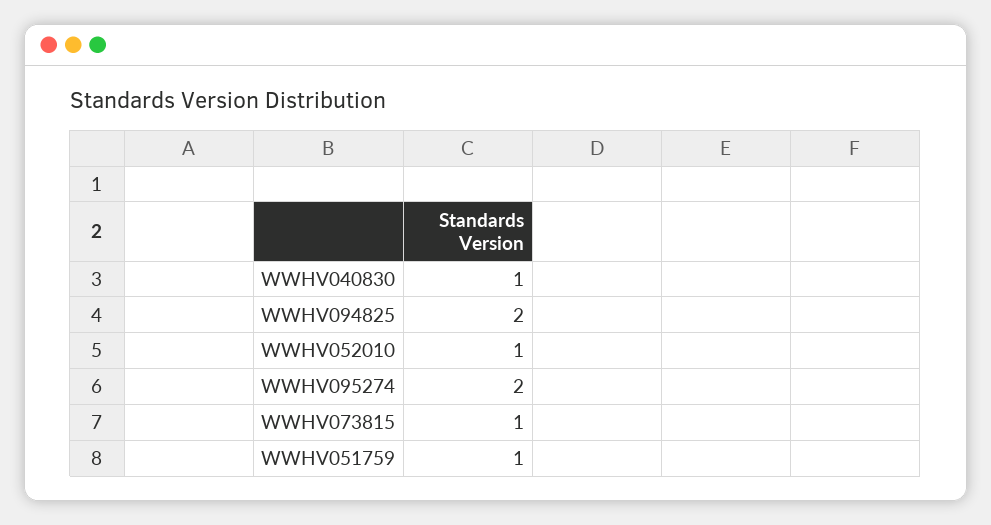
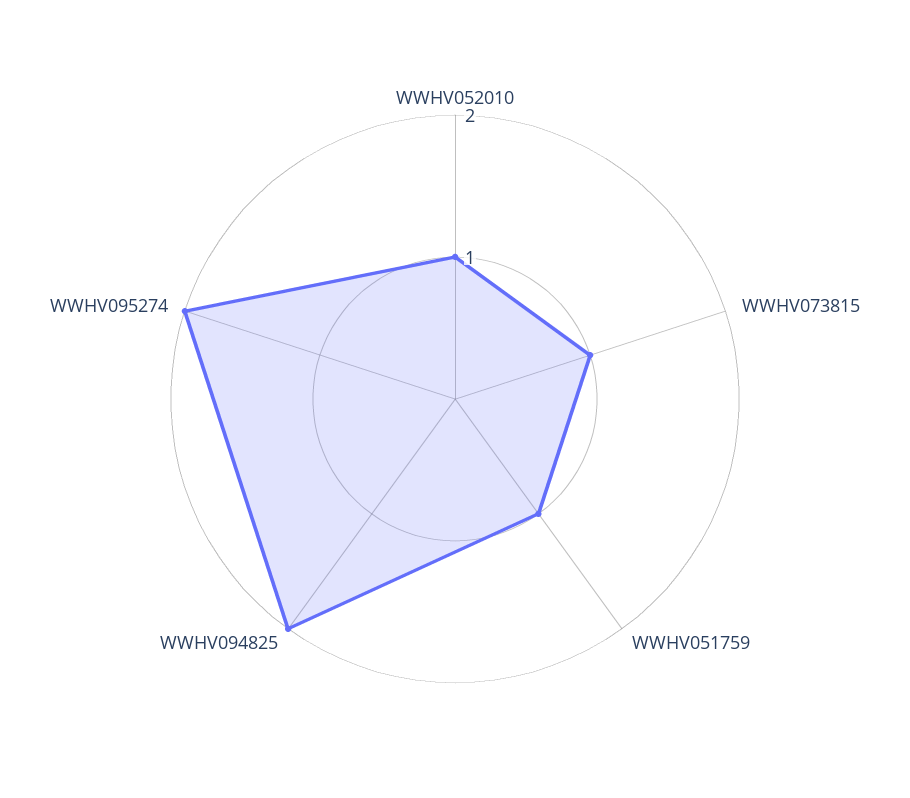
  {
-   "WWHV040830": 1,
    "WWHV094825": 2,
    "WWHV052010": 1,
    "WWHV095274": 2,
    "WWHV073815": 1,
    "WWHV051759": 1
  }

